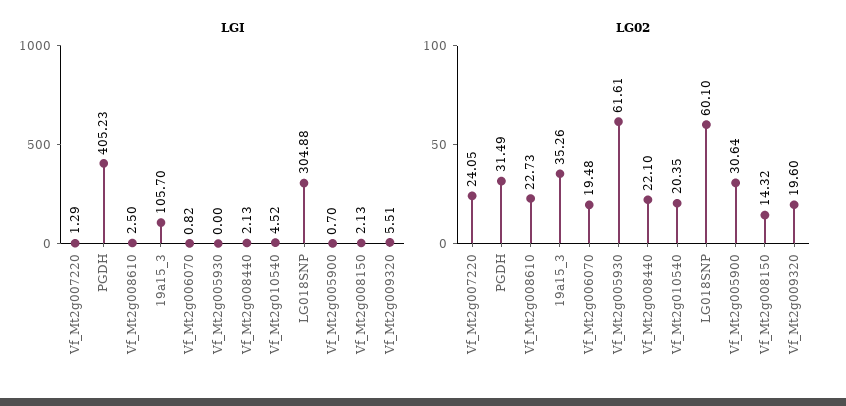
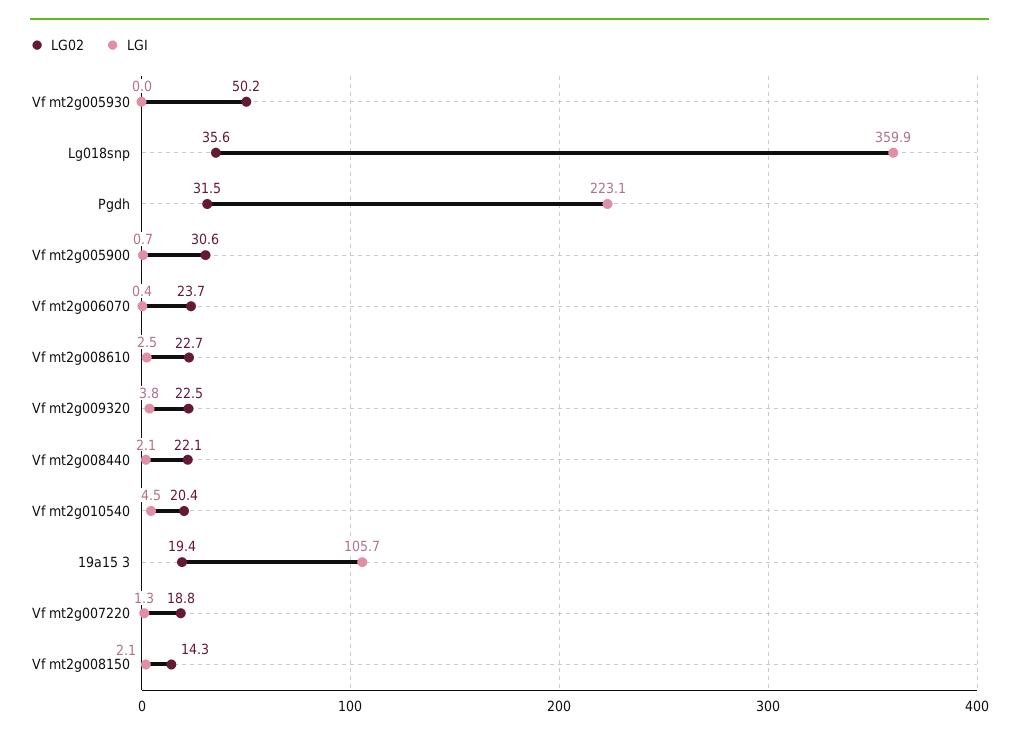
  {
    "LGI": {
      "Vf_Mt2g007220": 1.29,
-     "PGDH": 405.23,
+     "PGDH": 223.1,
      "Vf_Mt2g008610": 2.5,
      "19a15_3": 105.7,
-     "Vf_Mt2g006070": 0.82,
+     "Vf_Mt2g006070": 0.4,
      "Vf_Mt2g005930": 0,
      "Vf_Mt2g008440": 2.13,
      "Vf_Mt2g010540": 4.52,
-     "LG018SNP": 304.88,
+     "LG018SNP": 359.9,
      "Vf_Mt2g005900": 0.7,
      "Vf_Mt2g008150": 2.13,
-     "Vf_Mt2g009320": 5.51
+     "Vf_Mt2g009320": 3.8
    },
    "LG02": {
-     "Vf_Mt2g007220": 24.05,
+     "Vf_Mt2g007220": 18.8,
      "PGDH": 31.49,
      "Vf_Mt2g008610": 22.73,
-     "19a15_3": 35.26,
+     "19a15_3": 19.4,
-     "Vf_Mt2g006070": 19.48,
+     "Vf_Mt2g006070": 23.7,
-     "Vf_Mt2g005930": 61.61,
+     "Vf_Mt2g005930": 50.2,
      "Vf_Mt2g008440": 22.1,
      "Vf_Mt2g010540": 20.35,
-     "LG018SNP": 60.1,
+     "LG018SNP": 35.6,
      "Vf_Mt2g005900": 30.64,
      "Vf_Mt2g008150": 14.32,
-     "Vf_Mt2g009320": 19.6
+     "Vf_Mt2g009320": 22.5
    }
  }

